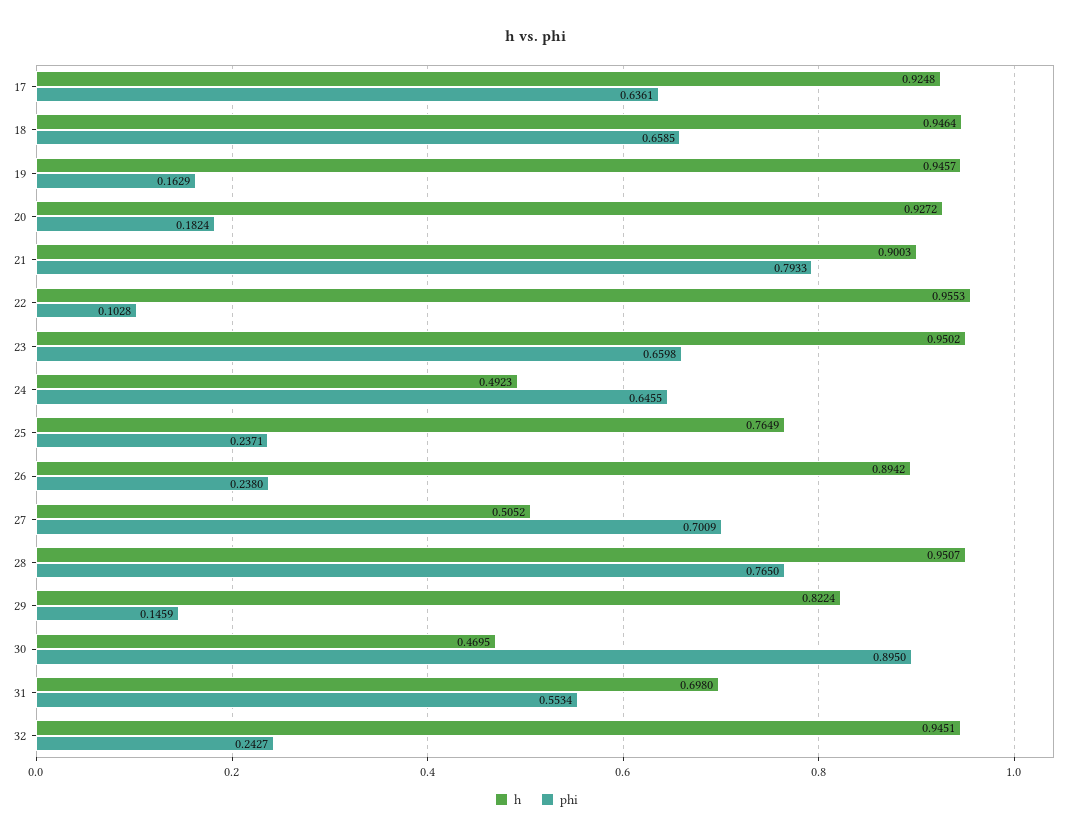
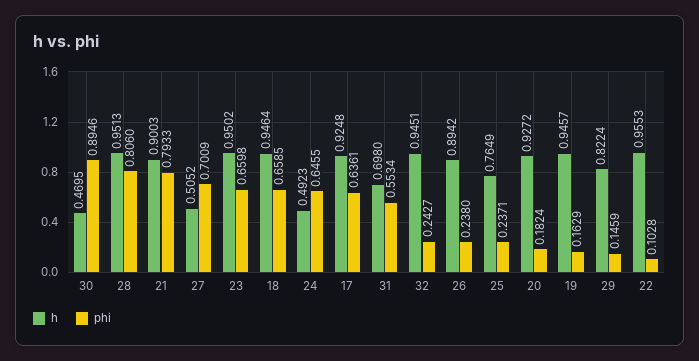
  {
    "h": {
      "17": 0.9248,
      "18": 0.9464,
      "19": 0.9457,
      "20": 0.9272,
      "21": 0.9003,
      "22": 0.9553,
      "23": 0.9502,
      "24": 0.4923,
      "25": 0.7649,
      "26": 0.8942,
      "27": 0.5052,
-     "28": 0.9507,
+     "28": 0.9513,
      "29": 0.8224,
      "30": 0.4695,
      "31": 0.698,
      "32": 0.9451
    },
    "phi": {
      "17": 0.6361,
      "18": 0.6585,
      "19": 0.1629,
      "20": 0.1824,
      "21": 0.7933,
      "22": 0.1028,
      "23": 0.6598,
      "24": 0.6455,
      "25": 0.2371,
      "26": 0.238,
      "27": 0.7009,
-     "28": 0.765,
+     "28": 0.806,
      "29": 0.1459,
-     "30": 0.895,
+     "30": 0.8946,
      "31": 0.5534,
      "32": 0.2427
    }
  }

